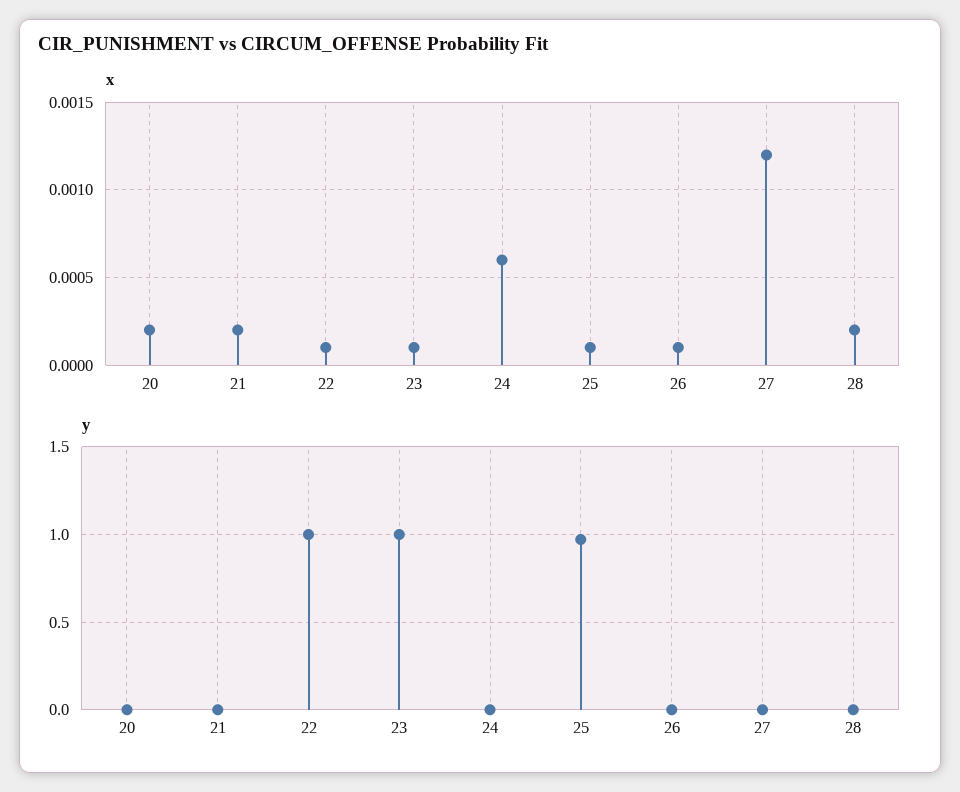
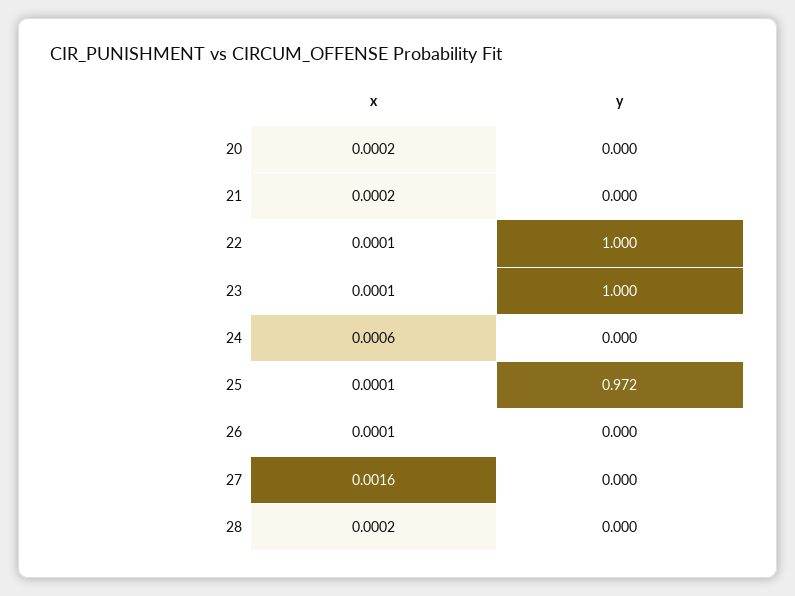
  {
    "x": {
      "20": 0.0002,
      "21": 0.0002,
      "22": 0.0001,
      "23": 0.0001,
      "24": 0.0006,
      "25": 0.0001,
      "26": 0.0001,
-     "27": 0.0012,
+     "27": 0.0016,
      "28": 0.0002
    },
    "y": {
      "20": 0,
      "21": 0,
      "22": 1,
      "23": 1,
      "24": 0,
      "25": 0.972,
      "26": 0,
      "27": 0,
      "28": 0
    }
  }

